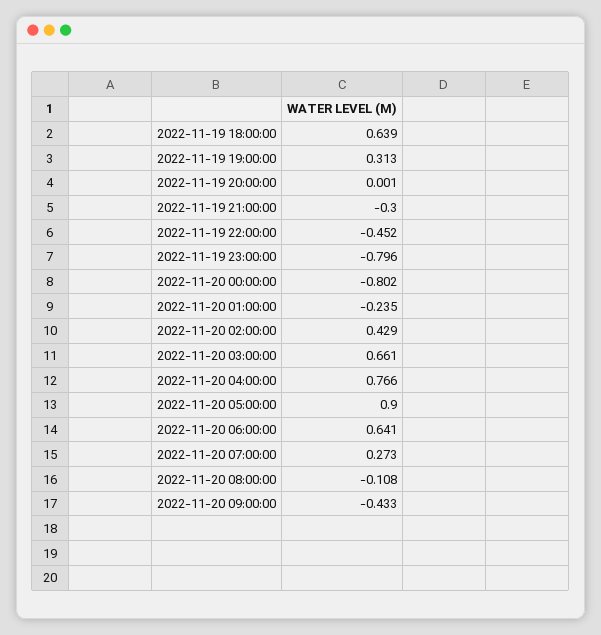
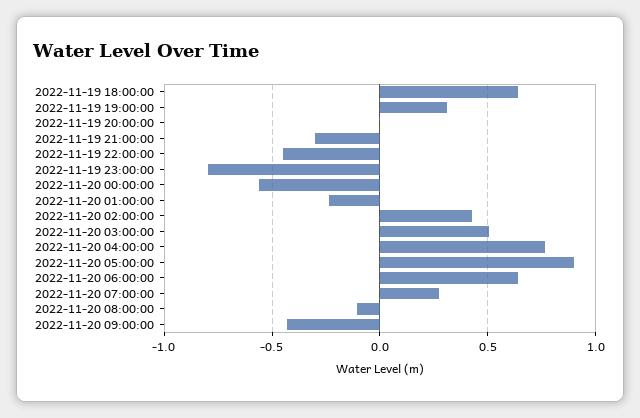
  {
    "2022-11-19 18:00:00": 0.639,
    "2022-11-19 19:00:00": 0.313,
    "2022-11-19 20:00:00": 0.001,
    "2022-11-19 21:00:00": -0.3,
    "2022-11-19 22:00:00": -0.452,
    "2022-11-19 23:00:00": -0.796,
-   "2022-11-20 00:00:00": -0.802,
+   "2022-11-20 00:00:00": -0.55,
    "2022-11-20 01:00:00": -0.235,
    "2022-11-20 02:00:00": 0.429,
-   "2022-11-20 03:00:00": 0.661,
+   "2022-11-20 03:00:00": 0.5,
    "2022-11-20 04:00:00": 0.766,
    "2022-11-20 05:00:00": 0.9,
    "2022-11-20 06:00:00": 0.641,
    "2022-11-20 07:00:00": 0.273,
    "2022-11-20 08:00:00": -0.108,
    "2022-11-20 09:00:00": -0.433
  }

